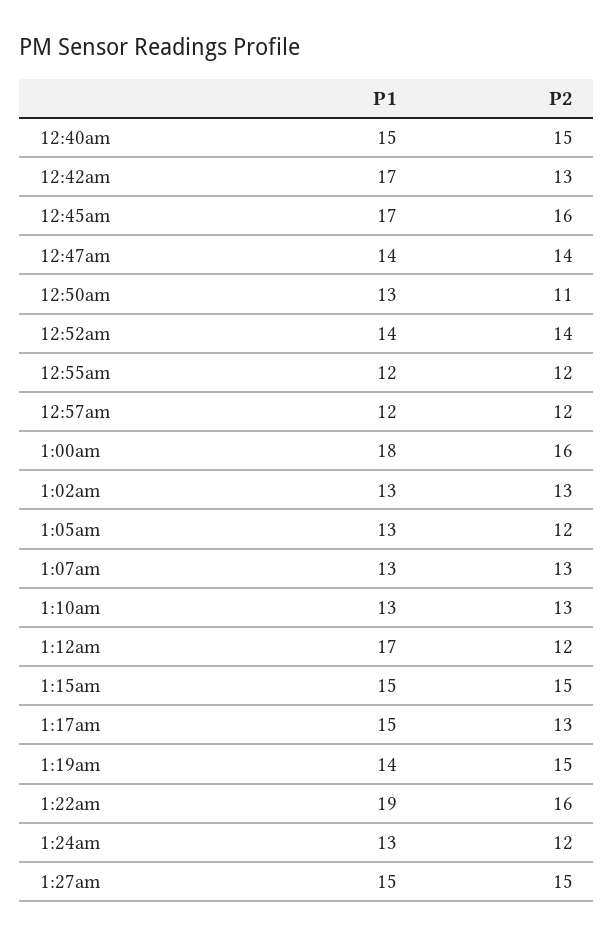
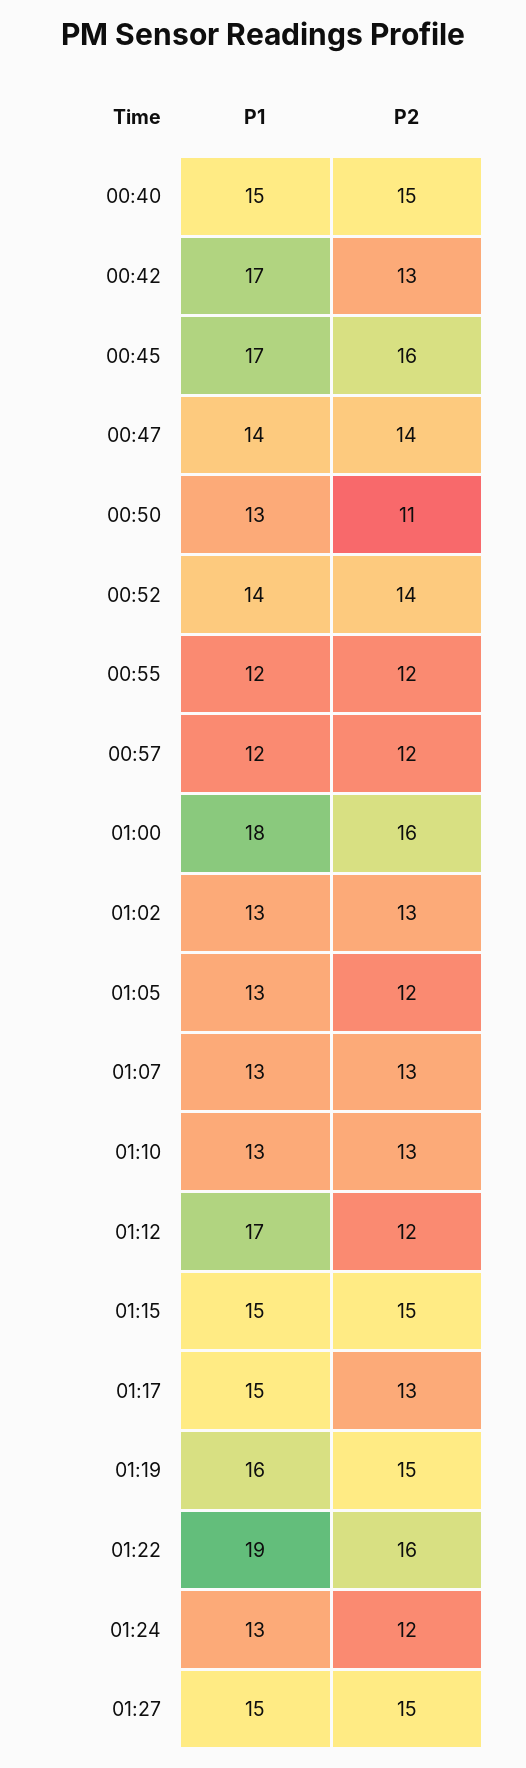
  {
    "P1": {
      "12:40am": 15,
      "12:42am": 17,
      "12:45am": 17,
      "12:47am": 14,
      "12:50am": 13,
      "12:52am": 14,
      "12:55am": 12,
      "12:57am": 12,
      "1:00am": 18,
      "1:02am": 13,
      "1:05am": 13,
      "1:07am": 13,
      "1:10am": 13,
      "1:12am": 17,
      "1:15am": 15,
      "1:17am": 15,
-     "1:19am": 14,
+     "1:19am": 16,
      "1:22am": 19,
      "1:24am": 13,
      "1:27am": 15
    },
    "P2": {
      "12:40am": 15,
      "12:42am": 13,
      "12:45am": 16,
      "12:47am": 14,
      "12:50am": 11,
      "12:52am": 14,
      "12:55am": 12,
      "12:57am": 12,
      "1:00am": 16,
      "1:02am": 13,
      "1:05am": 12,
      "1:07am": 13,
      "1:10am": 13,
      "1:12am": 12,
      "1:15am": 15,
      "1:17am": 13,
      "1:19am": 15,
      "1:22am": 16,
      "1:24am": 12,
      "1:27am": 15
    }
  }

